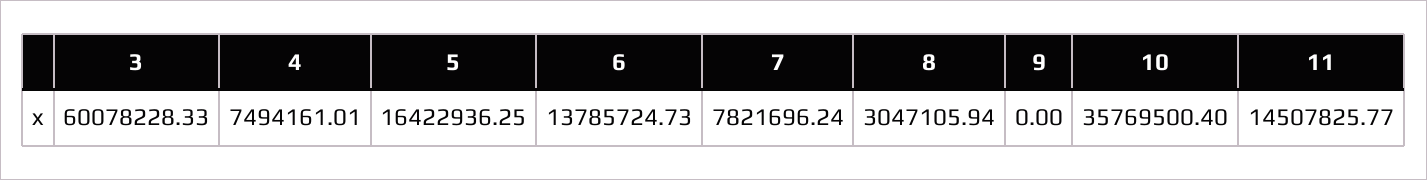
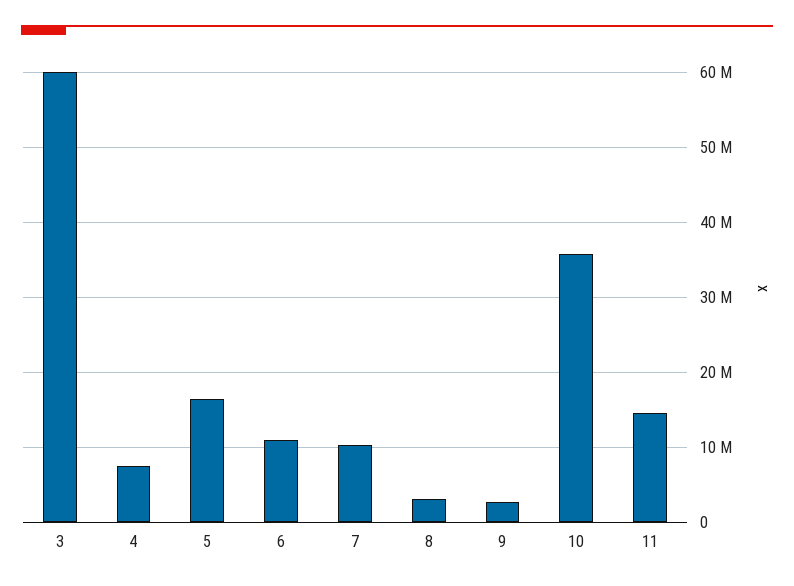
  {
    "3": 60078228.33,
    "4": 7494161.01,
    "5": 16422936.25,
-   "6": 13785724.73,
+   "6": 11000000,
-   "7": 7821696.24,
+   "7": 10000000,
    "8": 3047105.94,
-   "9": 0,
+   "9": 3000000,
    "10": 35769500.4,
    "11": 14507825.77
  }

